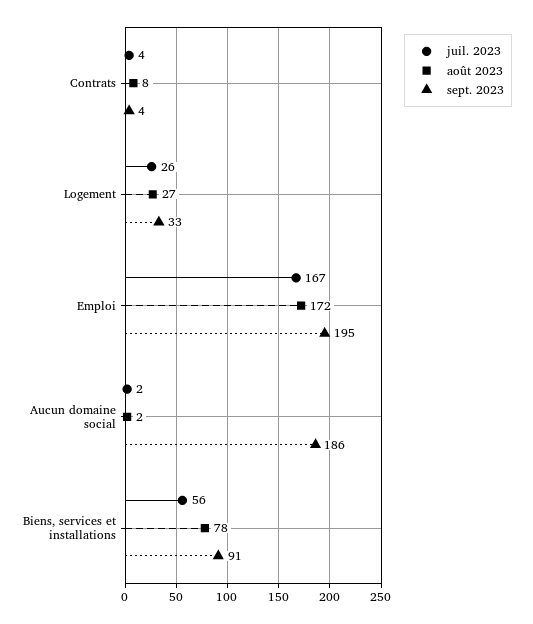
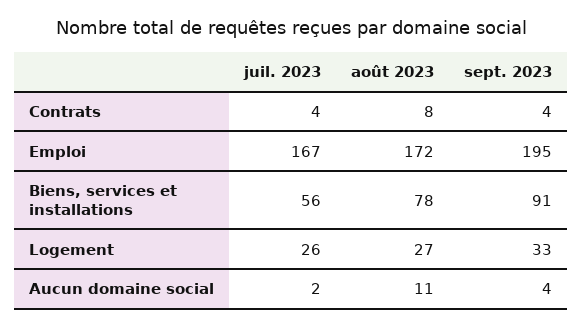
  {
    "juil. 2023": {
      "Contrats": 4,
      "Logement": 26,
      "Emploi": 167,
      "Aucun domaine social": 2,
      "Biens, services et installations": 56
    },
    "août 2023": {
      "Contrats": 8,
      "Logement": 27,
      "Emploi": 172,
-     "Aucun domaine social": 2,
+     "Aucun domaine social": 11,
      "Biens, services et installations": 78
    },
    "sept. 2023": {
      "Contrats": 4,
      "Logement": 33,
      "Emploi": 195,
-     "Aucun domaine social": 186,
+     "Aucun domaine social": 4,
      "Biens, services et installations": 91
    }
  }

